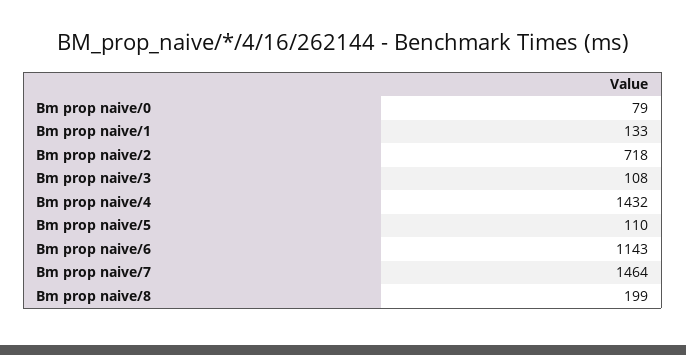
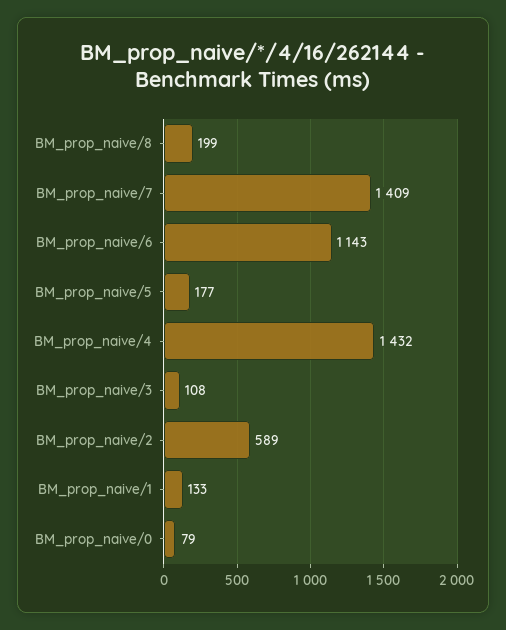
  {
    "Bm prop naive/0": 79,
    "Bm prop naive/1": 133,
-   "Bm prop naive/2": 718,
+   "Bm prop naive/2": 589,
    "Bm prop naive/3": 108,
    "Bm prop naive/4": 1432,
-   "Bm prop naive/5": 110,
+   "Bm prop naive/5": 177,
    "Bm prop naive/6": 1143,
-   "Bm prop naive/7": 1464,
+   "Bm prop naive/7": 1409,
    "Bm prop naive/8": 199
  }

